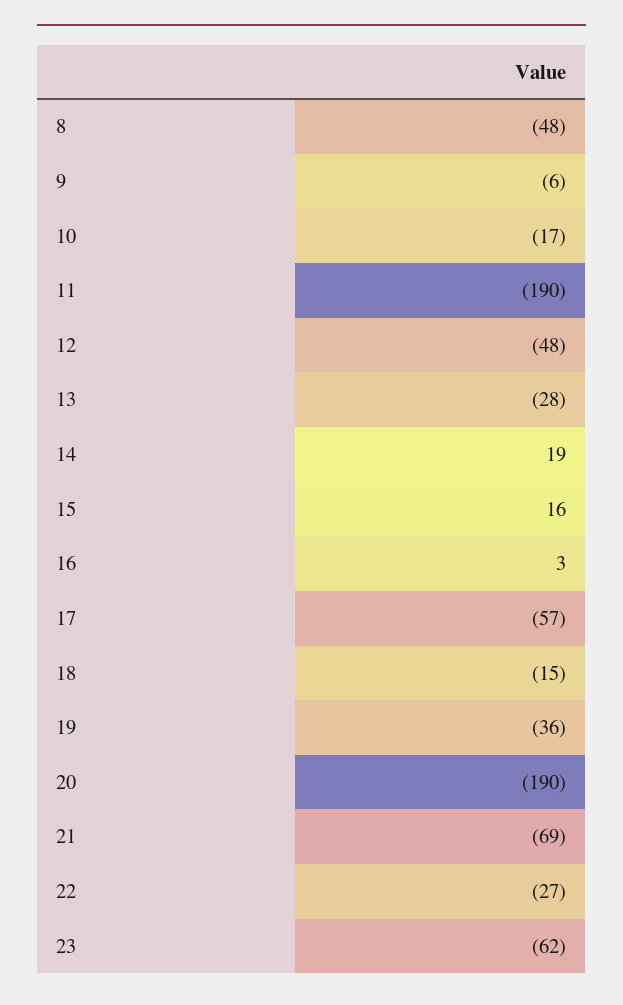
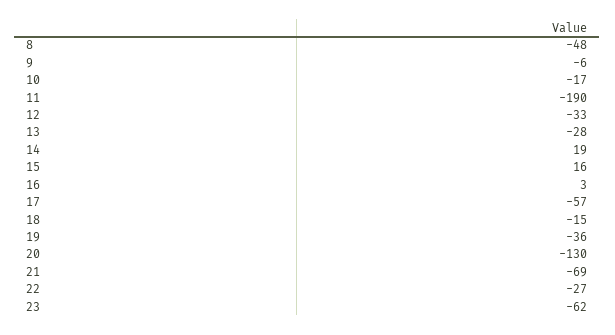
  {
    "8": -48,
    "9": -6,
    "10": -17,
    "11": -190,
-   "12": -48,
+   "12": -33,
    "13": -28,
    "14": 19,
    "15": 16,
    "16": 3,
    "17": -57,
    "18": -15,
    "19": -36,
-   "20": -190,
+   "20": -130,
    "21": -69,
    "22": -27,
    "23": -62
  }

